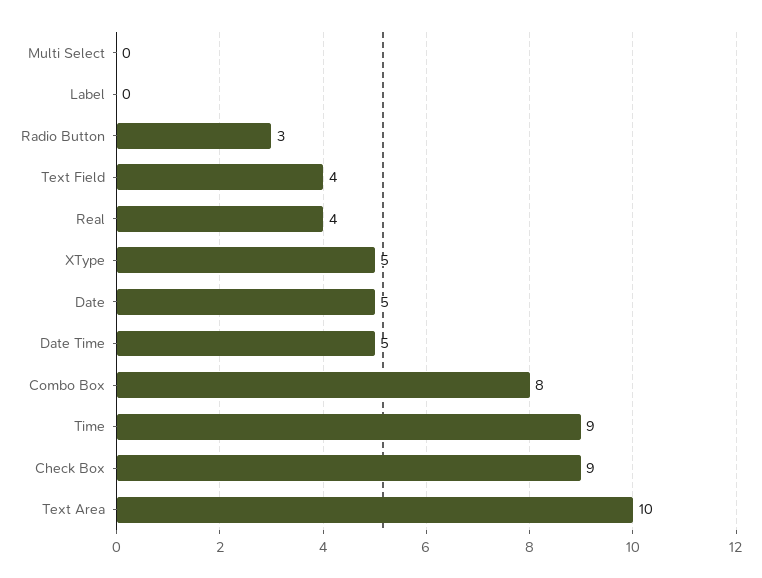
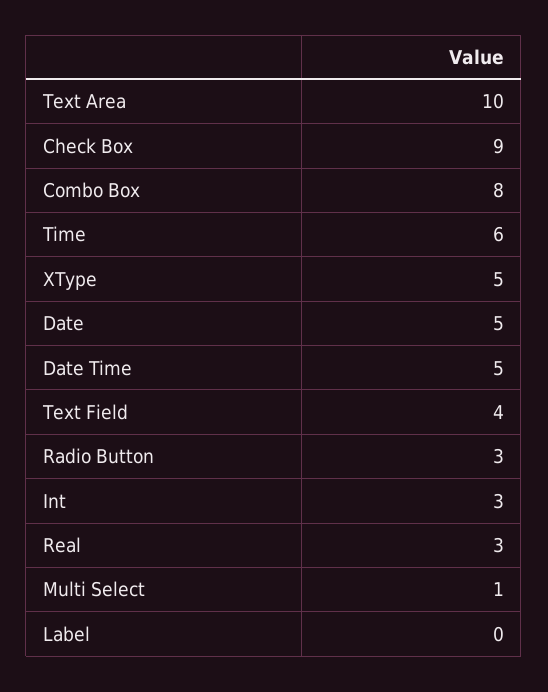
  {
-   "Multi Select": 0,
+   "Multi Select": 1,
    "Label": 0,
    "Radio Button": 3,
    "Text Field": 4,
-   "Real": 4,
+   "Real": 3,
    "XType": 5,
    "Date": 5,
    "Date Time": 5,
    "Combo Box": 8,
-   "Time": 9,
+   "Time": 6,
    "Check Box": 9,
-   "Text Area": 10
+   "Text Area": 10,
+   "Int": 3
  }

